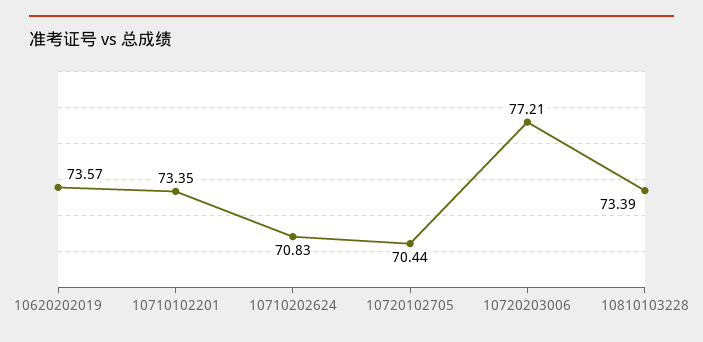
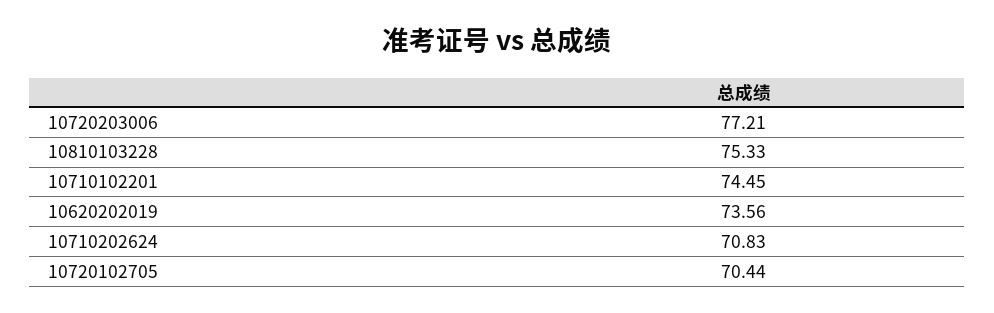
  {
-   "10620202019": 73.57,
+   "10620202019": 73.56,
-   "10710102201": 73.35,
+   "10710102201": 74.45,
    "10710202624": 70.83,
    "10720102705": 70.44,
    "10720203006": 77.21,
-   "10810103228": 73.39
+   "10810103228": 75.33
  }

